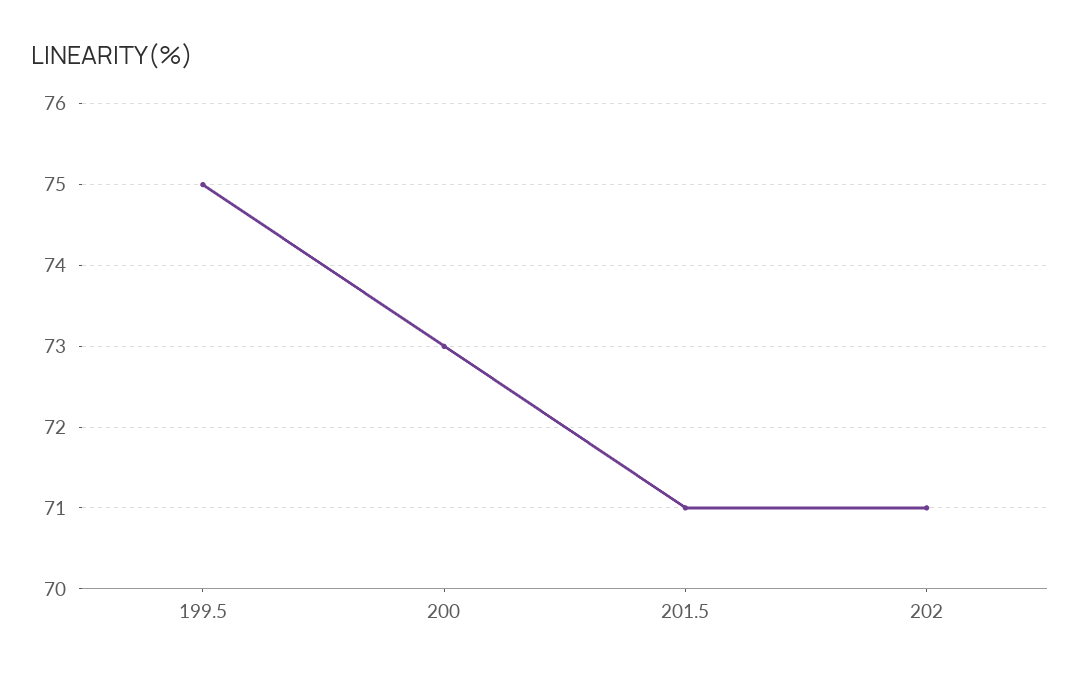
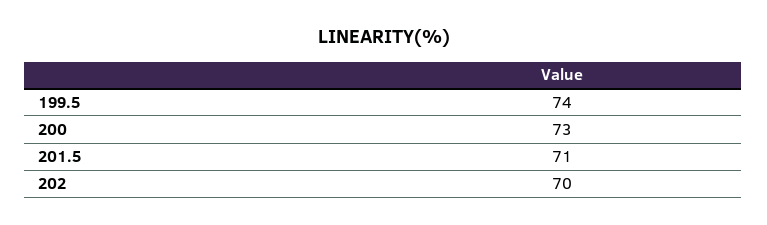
  {
-   "199.5": 75,
+   "199.5": 74,
    "200": 73,
    "201.5": 71,
-   "202": 71
+   "202": 70
  }

